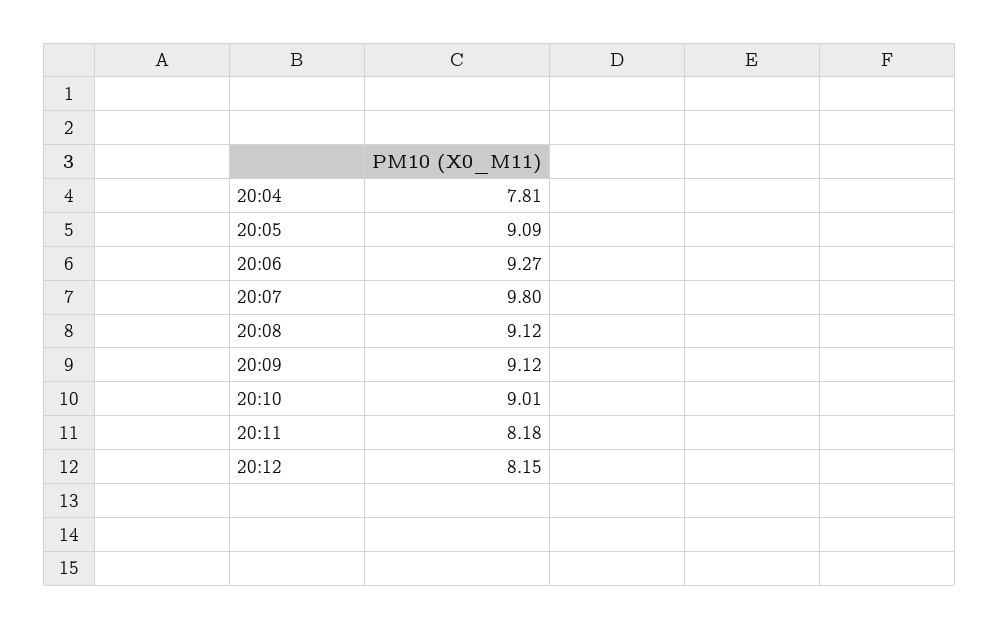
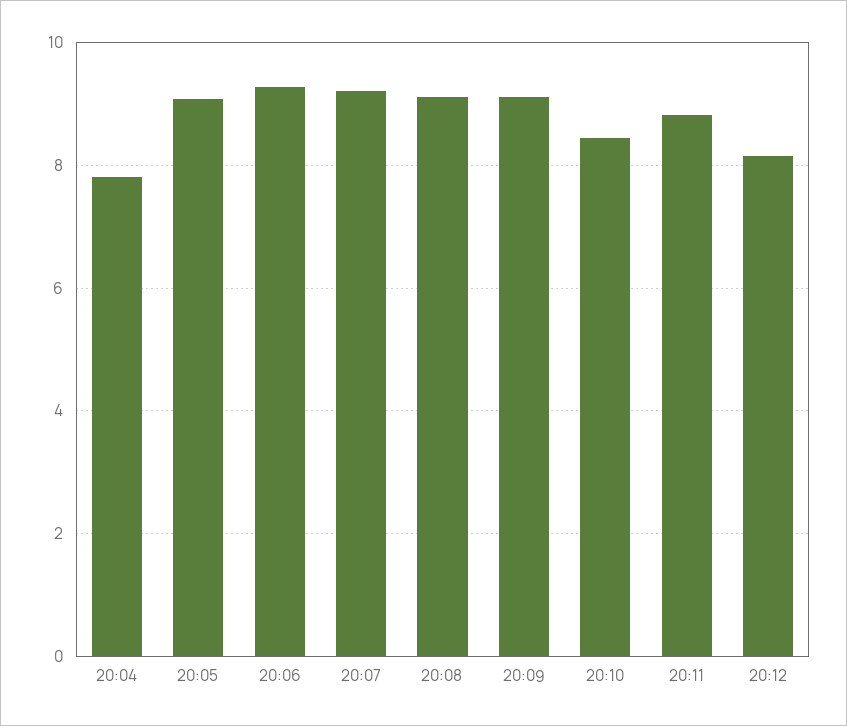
  {
    "20:04": 7.81,
    "20:05": 9.09,
    "20:06": 9.27,
-   "20:07": 9.8,
+   "20:07": 9.2,
    "20:08": 9.12,
    "20:09": 9.12,
-   "20:10": 9.01,
+   "20:10": 8.4,
-   "20:11": 8.18,
+   "20:11": 8.8,
    "20:12": 8.15
  }

